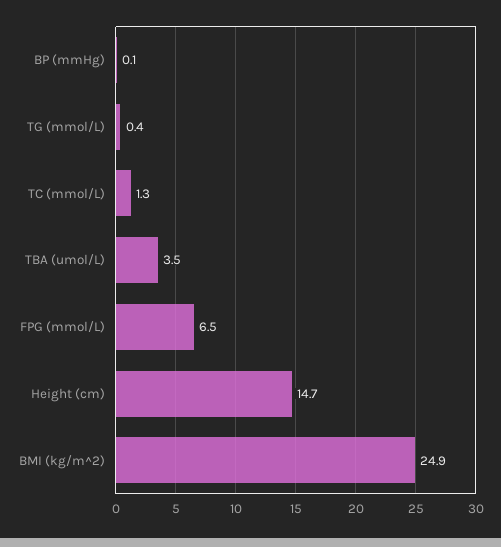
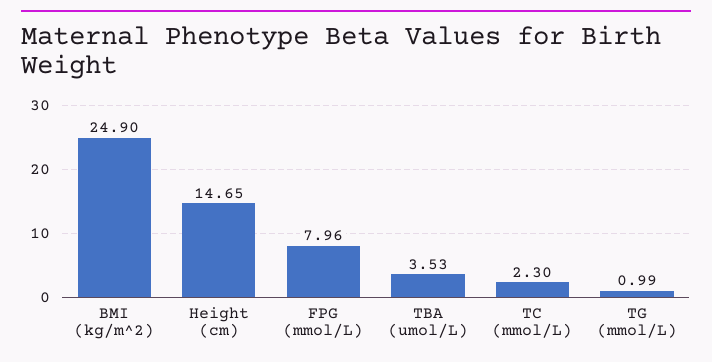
  {
-   "BP (mmHg)": 0.1,
-   "TG (mmol/L)": 0.4,
+   "TG (mmol/L)": 0.99,
-   "TC (mmol/L)": 1.3,
+   "TC (mmol/L)": 2.3,
    "TBA (umol/L)": 3.53,
-   "FPG (mmol/L)": 6.5,
+   "FPG (mmol/L)": 7.96,
    "Height (cm)": 14.65,
    "BMI (kg/m^2)": 24.9
  }

